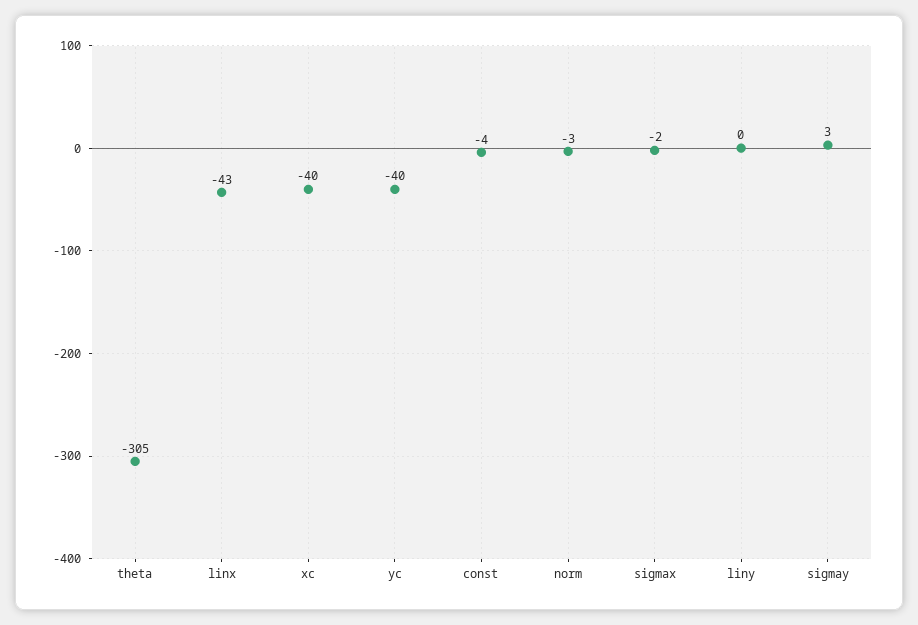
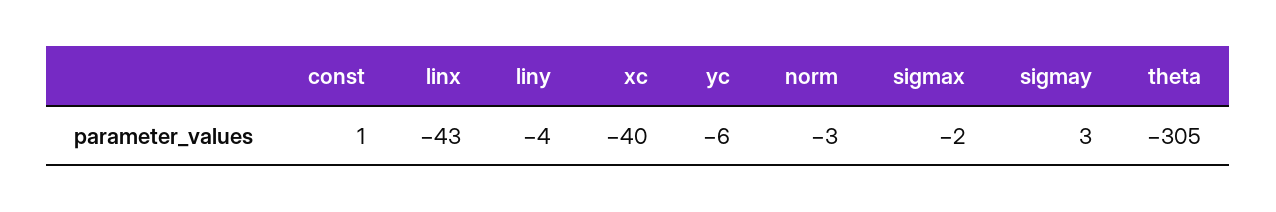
  {
    "theta": -305,
    "linx": -43,
    "xc": -40,
-   "yc": -40,
+   "yc": -6,
-   "const": -4,
+   "const": 1,
    "norm": -3,
    "sigmax": -2,
-   "liny": 0,
+   "liny": -4,
    "sigmay": 3
  }

